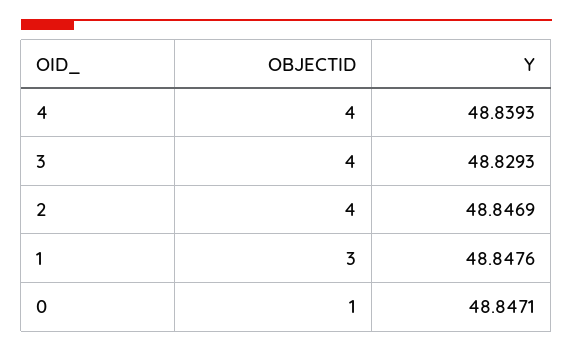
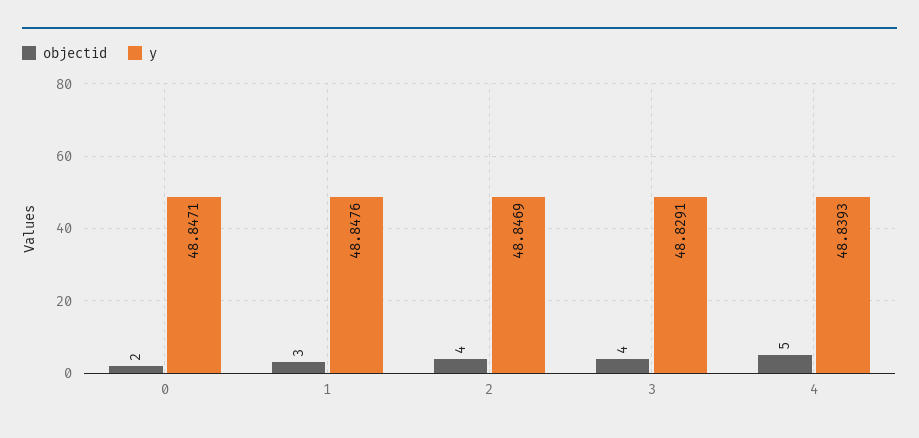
  {
    "OBJECTID": {
-     "4": 4,
+     "4": 5,
      "3": 4,
      "2": 4,
      "1": 3,
-     "0": 1
+     "0": 2
    },
    "Y": {
      "4": 48.8393,
-     "3": 48.8293,
+     "3": 48.8291,
      "2": 48.8469,
      "1": 48.8476,
      "0": 48.8471
    }
  }

